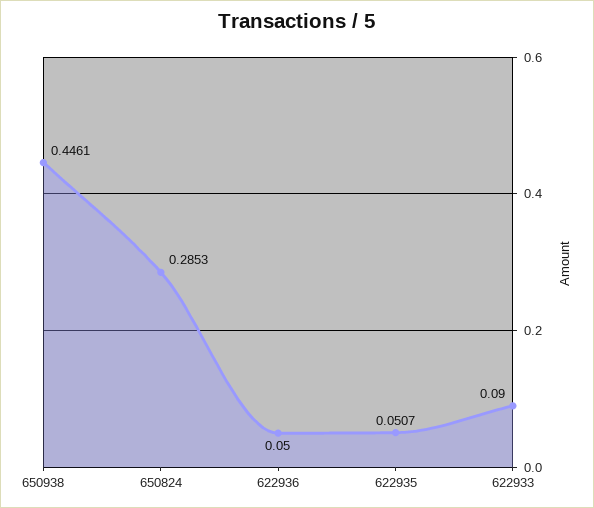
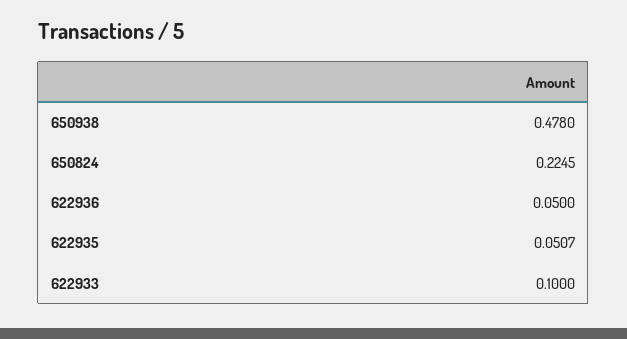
  {
-   "650938": 0.4461,
+   "650938": 0.478,
-   "650824": 0.2853,
+   "650824": 0.2245,
    "622936": 0.05,
    "622935": 0.0507,
-   "622933": 0.09
+   "622933": 0.1
  }

